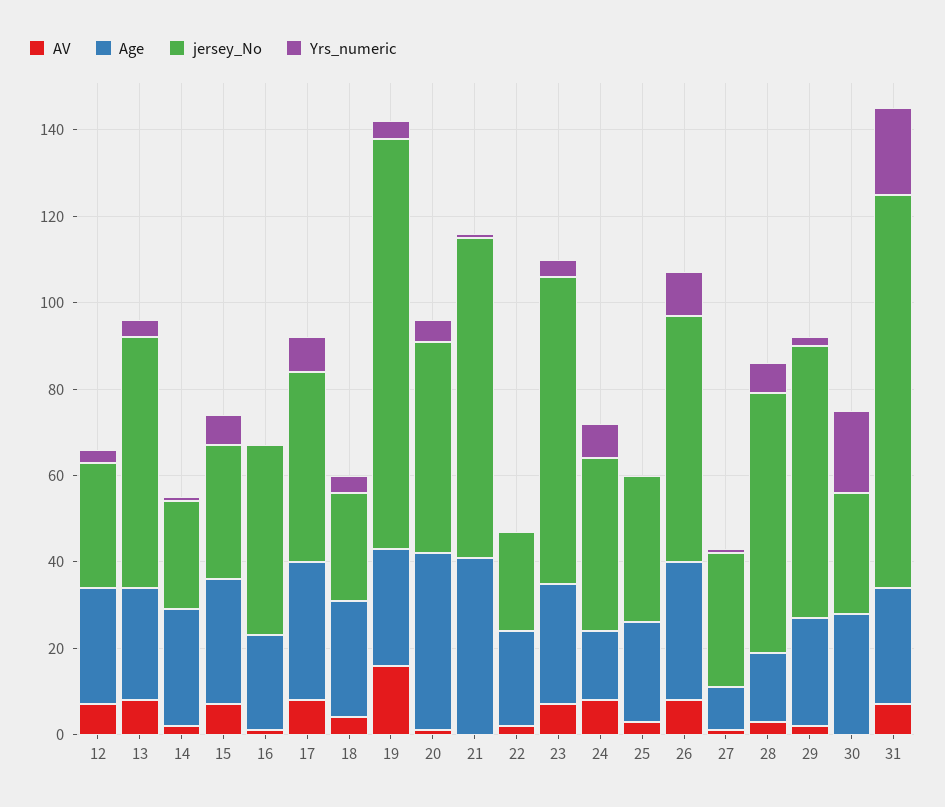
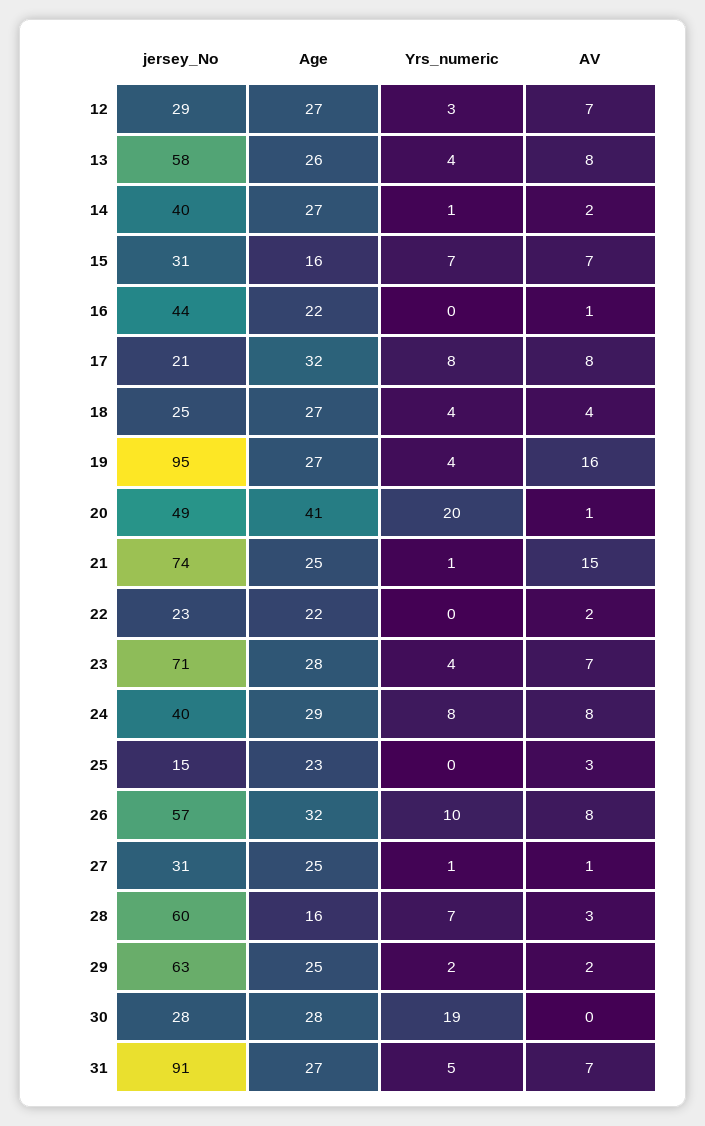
  {
    "AV": {
      "12": 7,
      "13": 8,
      "14": 2,
      "15": 7,
      "16": 1,
      "17": 8,
      "18": 4,
      "19": 16,
      "20": 1,
-     "21": 0,
+     "21": 15,
      "22": 2,
      "23": 7,
      "24": 8,
      "25": 3,
      "26": 8,
      "27": 1,
      "28": 3,
      "29": 2,
      "30": 0,
      "31": 7
    },
    "Age": {
      "12": 27,
      "13": 26,
      "14": 27,
-     "15": 30,
+     "15": 16,
      "16": 22,
      "17": 32,
      "18": 27,
      "19": 27,
      "20": 41,
-     "21": 40,
+     "21": 25,
      "22": 22,
      "23": 28,
-     "24": 15,
+     "24": 29,
      "25": 23,
      "26": 32,
-     "27": 10,
+     "27": 25,
      "28": 16,
      "29": 25,
      "30": 28,
      "31": 27
    },
    "jersey_No": {
      "12": 29,
      "13": 58,
-     "14": 25,
+     "14": 40,
      "15": 31,
      "16": 44,
-     "17": 45,
+     "17": 21,
      "18": 25,
      "19": 95,
      "20": 49,
      "21": 74,
      "22": 23,
      "23": 71,
      "24": 40,
-     "25": 35,
+     "25": 15,
      "26": 57,
      "27": 31,
      "28": 60,
      "29": 63,
      "30": 28,
      "31": 91
    },
    "Yrs_numeric": {
      "12": 3,
      "13": 4,
      "14": 1,
      "15": 7,
      "16": 0,
      "17": 8,
      "18": 4,
      "19": 4,
-     "20": 5,
+     "20": 20,
      "21": 1,
      "22": 0,
      "23": 4,
      "24": 8,
      "25": 0,
      "26": 10,
      "27": 1,
      "28": 7,
      "29": 2,
      "30": 19,
-     "31": 20
+     "31": 5
    }
  }

